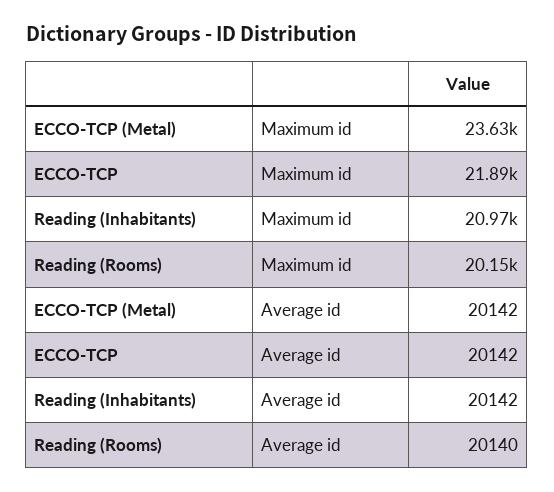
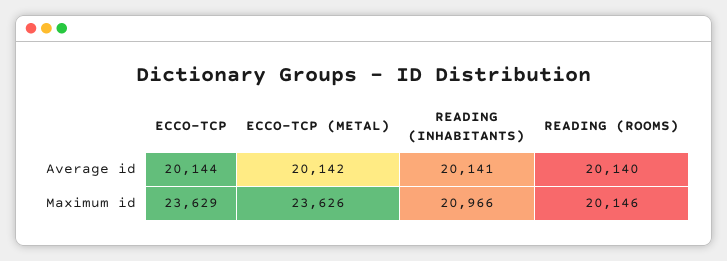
  {
    "ECCO-TCP (Metal)": {
      "Maximum id": 23626,
      "Average id": 20142
    },
    "ECCO-TCP": {
-     "Maximum id": 21890,
+     "Maximum id": 23629,
-     "Average id": 20142
+     "Average id": 20144
    },
    "Reading (Inhabitants)": {
      "Maximum id": 20966,
-     "Average id": 20142
+     "Average id": 20141
    },
    "Reading (Rooms)": {
      "Maximum id": 20146,
      "Average id": 20140
    }
  }

